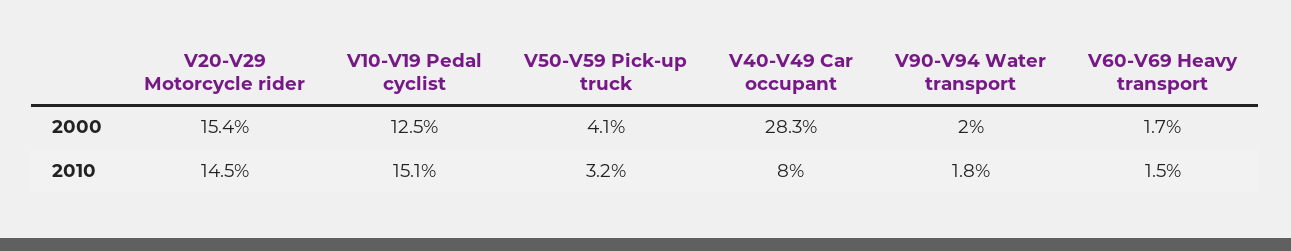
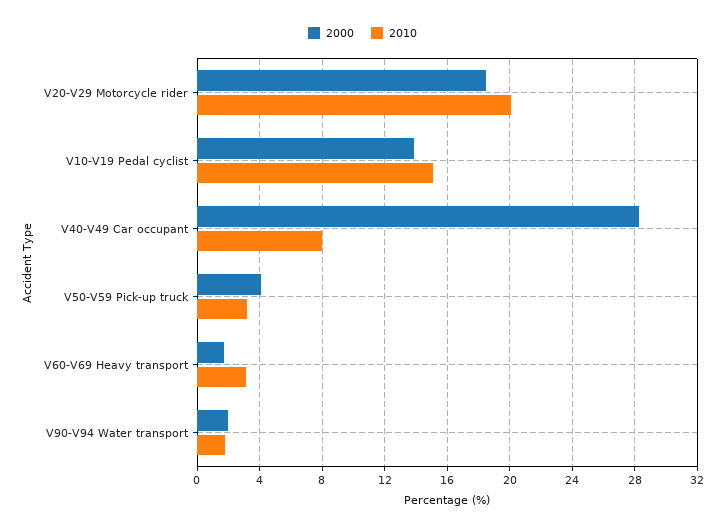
  {
    "2000": {
-     "V20-V29 Motorcycle rider": 15.4,
+     "V20-V29 Motorcycle rider": 18.5,
-     "V10-V19 Pedal cyclist": 12.5,
+     "V10-V19 Pedal cyclist": 14,
      "V50-V59 Pick-up truck": 4.1,
      "V40-V49 Car occupant": 28.3,
      "V90-V94 Water transport": 2,
      "V60-V69 Heavy transport": 1.7
    },
    "2010": {
-     "V20-V29 Motorcycle rider": 14.5,
+     "V20-V29 Motorcycle rider": 20,
      "V10-V19 Pedal cyclist": 15.1,
      "V50-V59 Pick-up truck": 3.2,
      "V40-V49 Car occupant": 8,
      "V90-V94 Water transport": 1.8,
-     "V60-V69 Heavy transport": 1.5
+     "V60-V69 Heavy transport": 3
    }
  }

